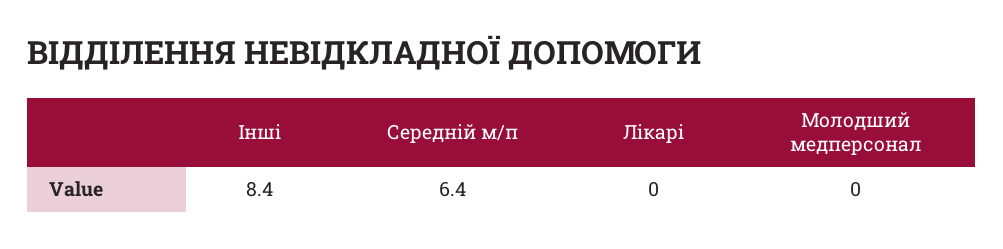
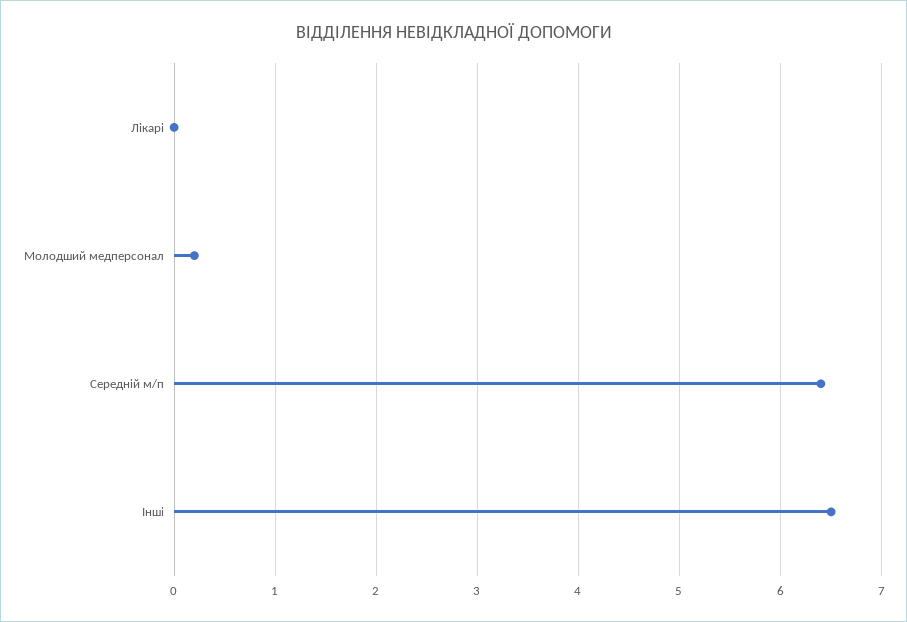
  {
-   "Інші": 8.4,
+   "Інші": 6.5,
    "Середній м/п": 6.4,
    "Лікарі": 0,
-   "Молодший медперсонал": 0
+   "Молодший медперсонал": 0.2
  }

